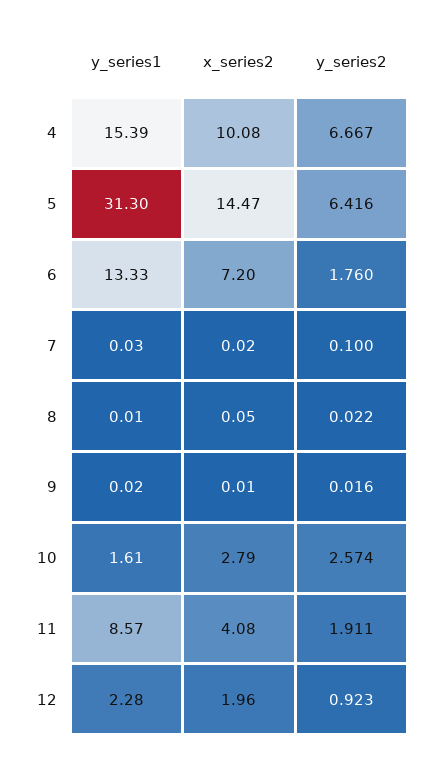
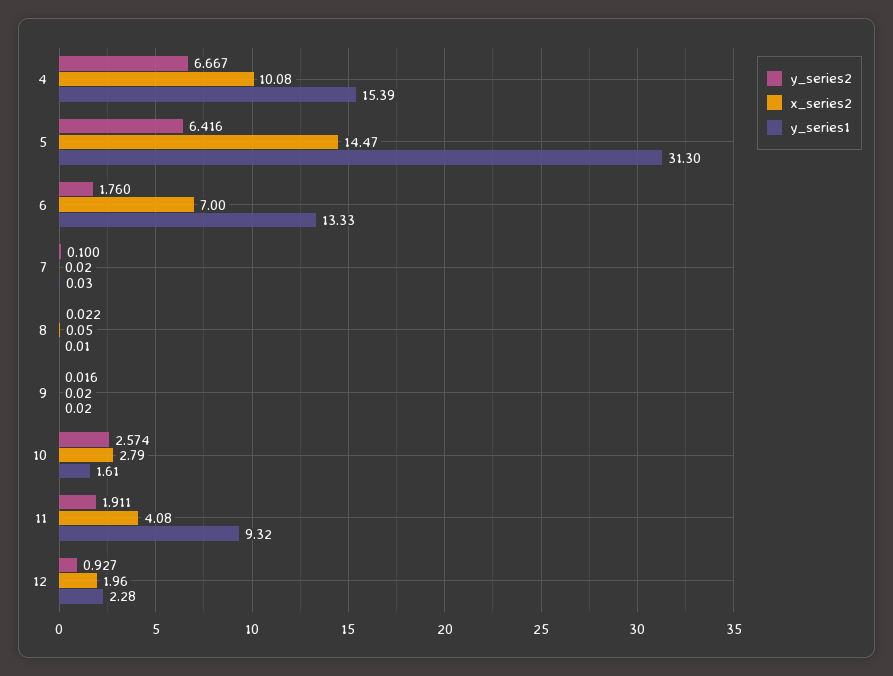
  {
    "y_series1": {
      "4": 15.39,
      "5": 31.3,
      "6": 13.33,
      "7": 0.03,
      "8": 0.01,
      "9": 0.02,
      "10": 1.61,
-     "11": 8.57,
+     "11": 9.32,
      "12": 2.28
    },
    "x_series2": {
      "4": 10.08,
      "5": 14.47,
-     "6": 7.2,
+     "6": 7,
      "7": 0.02,
      "8": 0.05,
-     "9": 0.01,
+     "9": 0.02,
      "10": 2.79,
      "11": 4.08,
      "12": 1.96
    },
    "y_series2": {
      "4": 6.667,
      "5": 6.416,
      "6": 1.76,
      "7": 0.1,
      "8": 0.022,
      "9": 0.016,
      "10": 2.574,
      "11": 1.911,
-     "12": 0.923
+     "12": 0.927
    }
  }

